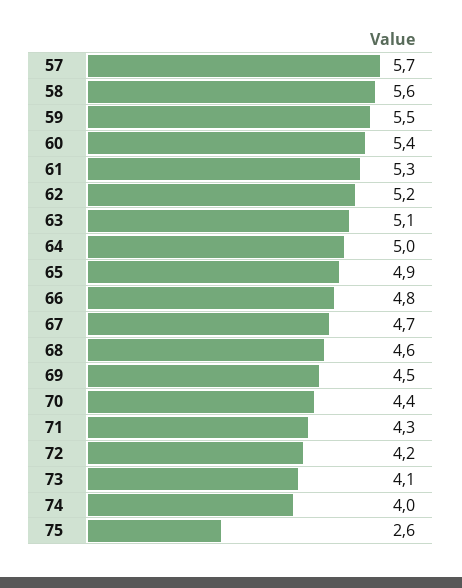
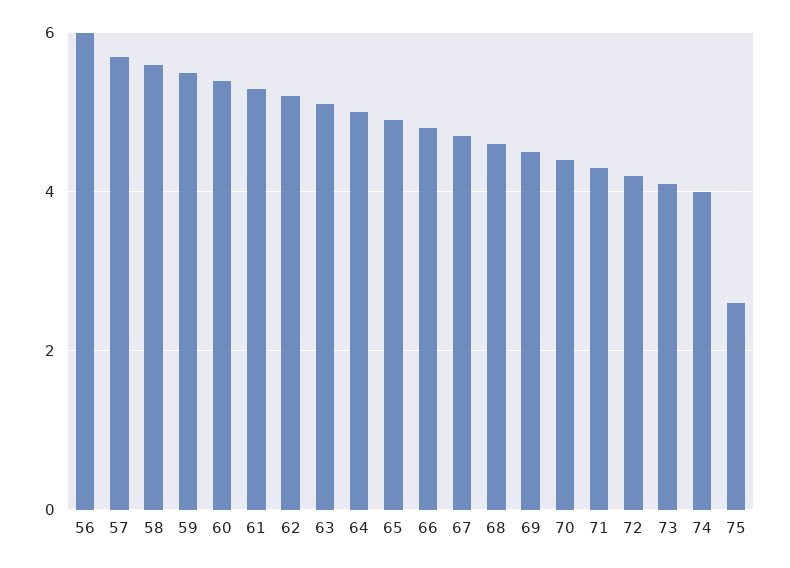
  {
    "57": 5.7,
    "58": 5.6,
    "59": 5.5,
    "60": 5.4,
    "61": 5.3,
    "62": 5.2,
    "63": 5.1,
    "64": 5,
    "65": 4.9,
    "66": 4.8,
    "67": 4.7,
    "68": 4.6,
    "69": 4.5,
    "70": 4.4,
    "71": 4.3,
    "72": 4.2,
    "73": 4.1,
    "74": 4,
-   "75": 2.6
+   "75": 2.6,
+   "56": 6
  }

